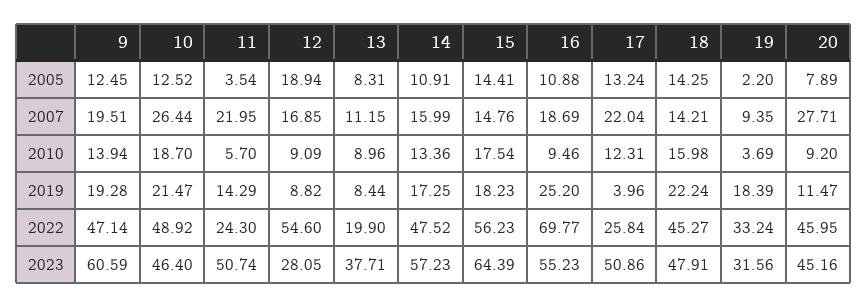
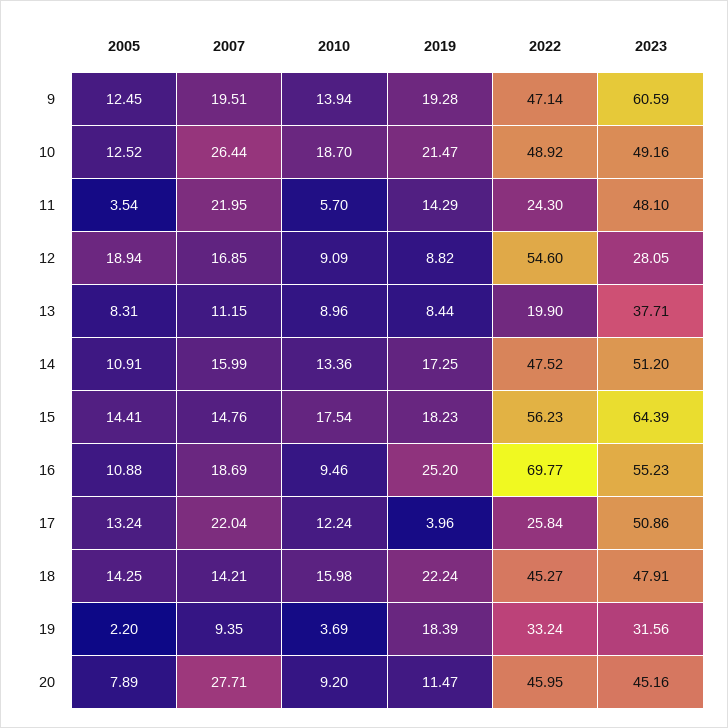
  {
    "9": {
      "2005": 12.45,
      "2007": 19.51,
      "2010": 13.94,
      "2019": 19.28,
      "2022": 47.14,
      "2023": 60.59
    },
    "10": {
      "2005": 12.52,
      "2007": 26.44,
      "2010": 18.7,
      "2019": 21.47,
      "2022": 48.92,
-     "2023": 46.4
+     "2023": 49.16
    },
    "11": {
      "2005": 3.54,
      "2007": 21.95,
      "2010": 5.7,
      "2019": 14.29,
      "2022": 24.3,
-     "2023": 50.74
+     "2023": 48.1
    },
    "12": {
      "2005": 18.94,
      "2007": 16.85,
      "2010": 9.09,
      "2019": 8.82,
      "2022": 54.6,
      "2023": 28.05
    },
    "13": {
      "2005": 8.31,
      "2007": 11.15,
      "2010": 8.96,
      "2019": 8.44,
      "2022": 19.9,
      "2023": 37.71
    },
    "14": {
      "2005": 10.91,
      "2007": 15.99,
      "2010": 13.36,
      "2019": 17.25,
      "2022": 47.52,
-     "2023": 57.23
+     "2023": 51.2
    },
    "15": {
      "2005": 14.41,
      "2007": 14.76,
      "2010": 17.54,
      "2019": 18.23,
      "2022": 56.23,
      "2023": 64.39
    },
    "16": {
      "2005": 10.88,
      "2007": 18.69,
      "2010": 9.46,
      "2019": 25.2,
      "2022": 69.77,
      "2023": 55.23
    },
    "17": {
      "2005": 13.24,
      "2007": 22.04,
-     "2010": 12.31,
+     "2010": 12.24,
      "2019": 3.96,
      "2022": 25.84,
      "2023": 50.86
    },
    "18": {
      "2005": 14.25,
      "2007": 14.21,
      "2010": 15.98,
      "2019": 22.24,
      "2022": 45.27,
      "2023": 47.91
    },
    "19": {
      "2005": 2.2,
      "2007": 9.35,
      "2010": 3.69,
      "2019": 18.39,
      "2022": 33.24,
      "2023": 31.56
    },
    "20": {
      "2005": 7.89,
      "2007": 27.71,
      "2010": 9.2,
      "2019": 11.47,
      "2022": 45.95,
      "2023": 45.16
    }
  }

